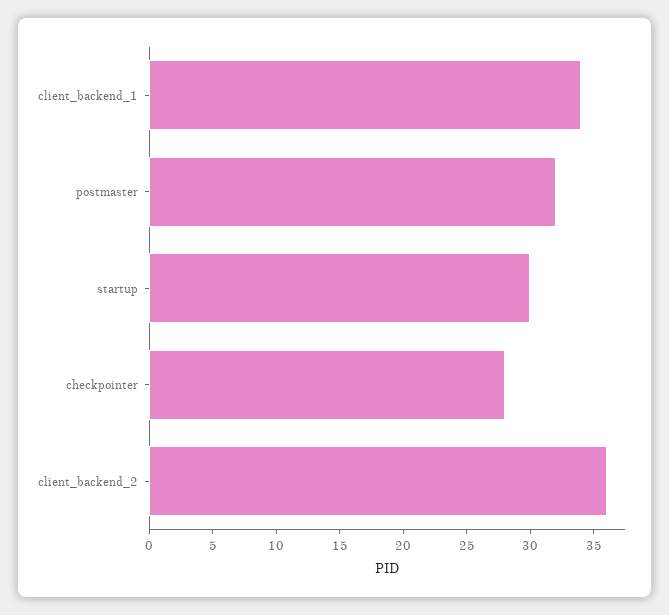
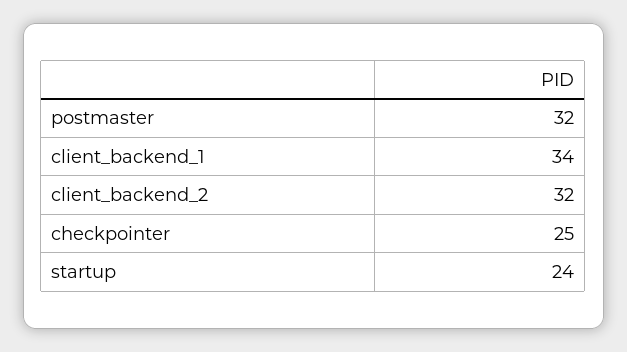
  {
    "client_backend_1": 34,
    "postmaster": 32,
-   "startup": 30,
+   "startup": 24,
-   "checkpointer": 28,
+   "checkpointer": 25,
-   "client_backend_2": 36
+   "client_backend_2": 32
  }

